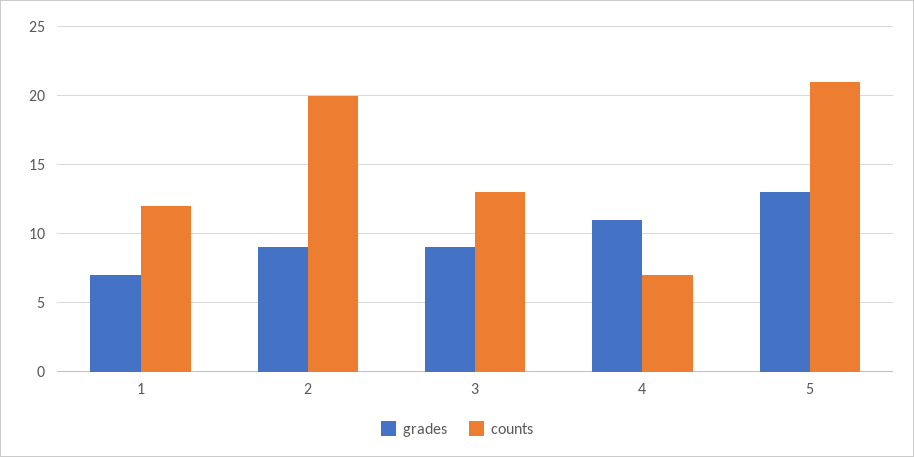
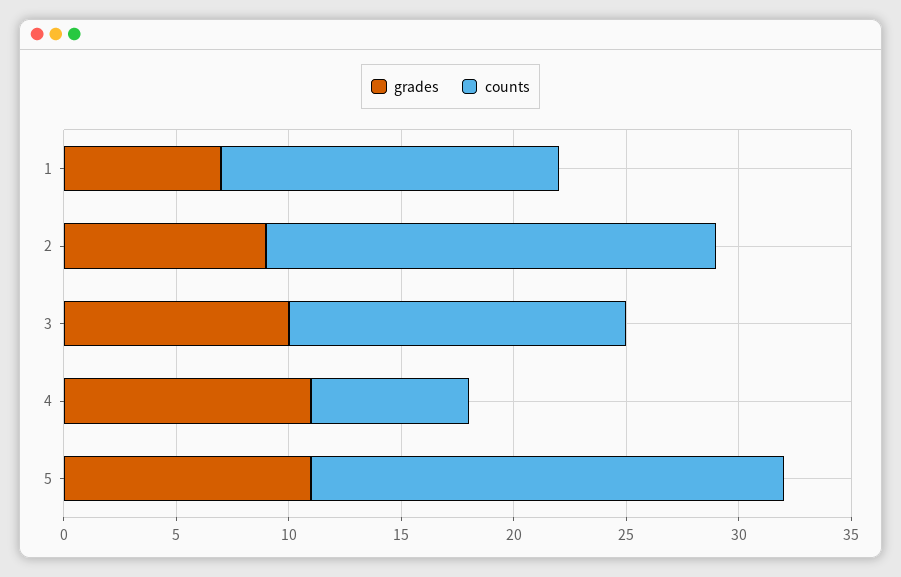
  {
    "grades": {
      "1": 7,
      "2": 9,
-     "3": 9,
+     "3": 10,
      "4": 11,
-     "5": 13
+     "5": 11
    },
    "counts": {
-     "1": 12,
+     "1": 15,
      "2": 20,
-     "3": 13,
+     "3": 15,
      "4": 7,
      "5": 21
    }
  }

